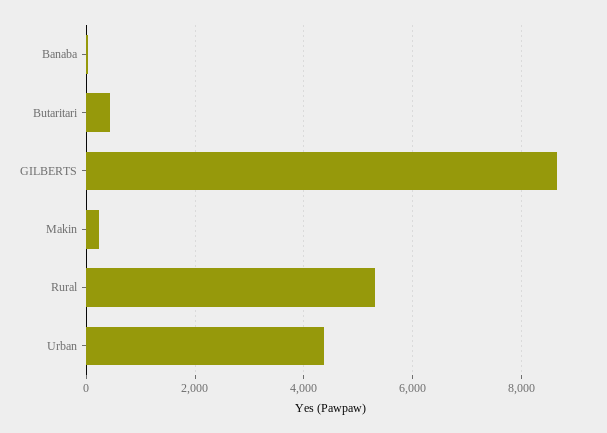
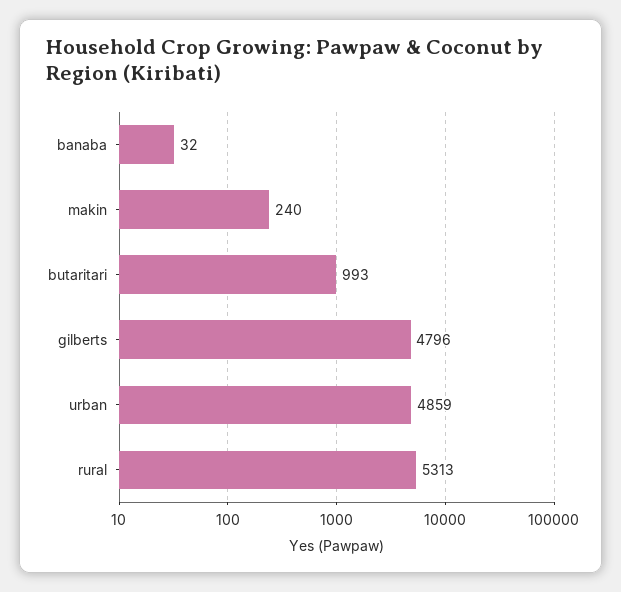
  {
    "Banaba": 32,
-   "Butaritari": 400,
+   "Butaritari": 993,
-   "GILBERTS": 8600,
+   "GILBERTS": 4796,
    "Makin": 240,
    "Rural": 5313,
-   "Urban": 4400
+   "Urban": 4859
  }

